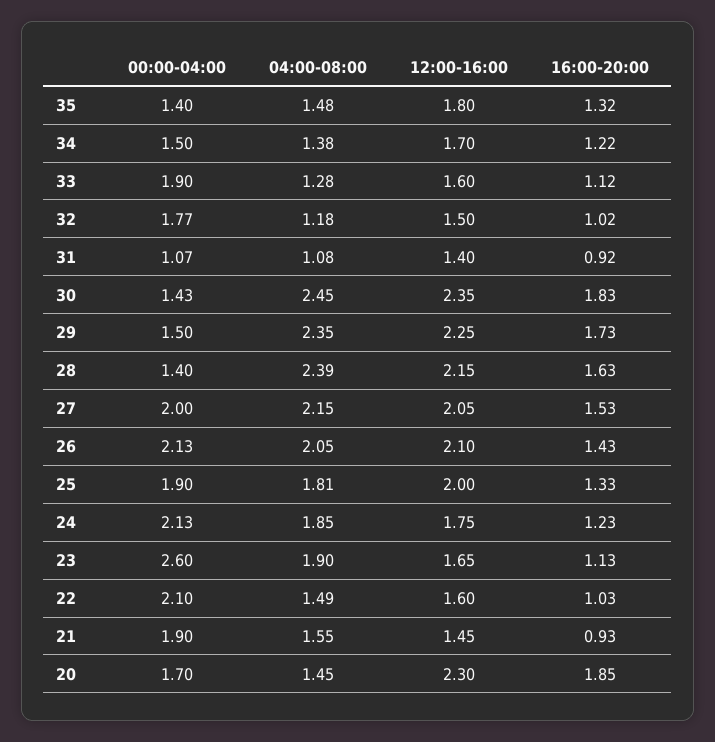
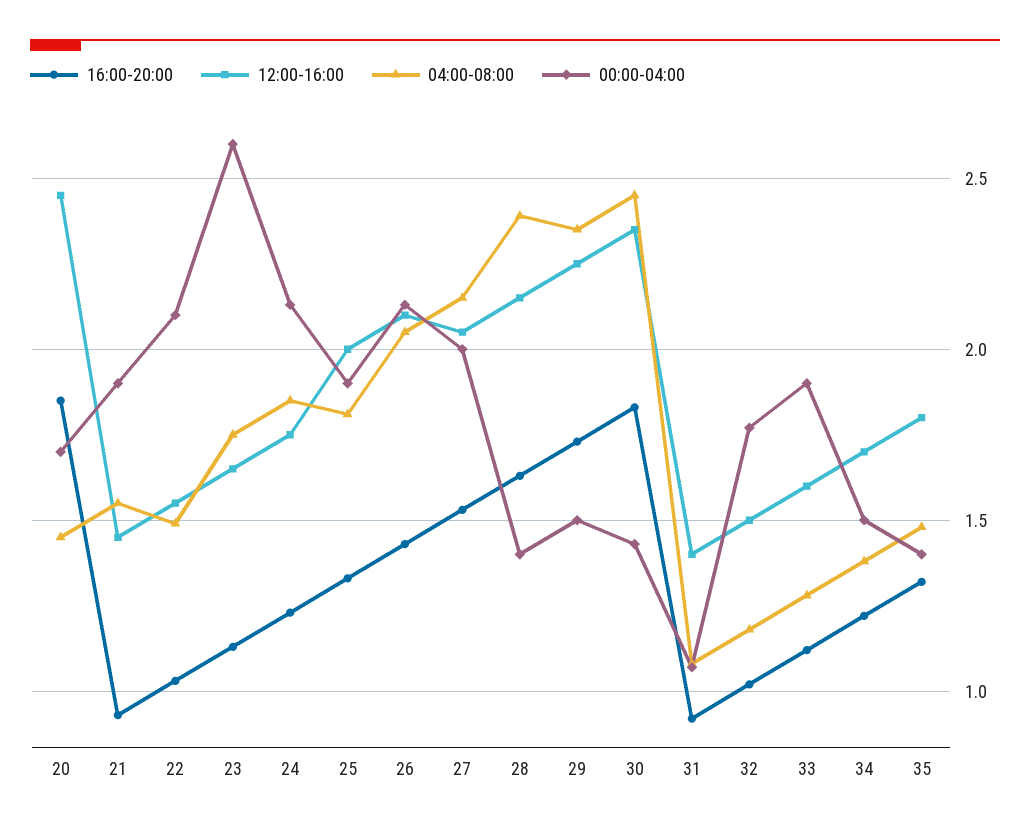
  {
    "00:00-04:00": {
      "35": 1.4,
      "34": 1.5,
      "33": 1.9,
      "32": 1.77,
      "31": 1.07,
      "30": 1.43,
      "29": 1.5,
      "28": 1.4,
      "27": 2,
      "26": 2.13,
      "25": 1.9,
      "24": 2.13,
      "23": 2.6,
      "22": 2.1,
      "21": 1.9,
      "20": 1.7
    },
    "04:00-08:00": {
      "35": 1.48,
      "34": 1.38,
      "33": 1.28,
      "32": 1.18,
      "31": 1.08,
      "30": 2.45,
      "29": 2.35,
      "28": 2.39,
      "27": 2.15,
      "26": 2.05,
      "25": 1.81,
      "24": 1.85,
-     "23": 1.9,
+     "23": 1.75,
      "22": 1.49,
      "21": 1.55,
      "20": 1.45
    },
    "12:00-16:00": {
      "35": 1.8,
      "34": 1.7,
      "33": 1.6,
      "32": 1.5,
      "31": 1.4,
      "30": 2.35,
      "29": 2.25,
      "28": 2.15,
      "27": 2.05,
      "26": 2.1,
      "25": 2,
      "24": 1.75,
      "23": 1.65,
-     "22": 1.6,
+     "22": 1.55,
      "21": 1.45,
-     "20": 2.3
+     "20": 2.45
    },
    "16:00-20:00": {
      "35": 1.32,
      "34": 1.22,
      "33": 1.12,
      "32": 1.02,
      "31": 0.92,
      "30": 1.83,
      "29": 1.73,
      "28": 1.63,
      "27": 1.53,
      "26": 1.43,
      "25": 1.33,
      "24": 1.23,
      "23": 1.13,
      "22": 1.03,
      "21": 0.93,
      "20": 1.85
    }
  }

